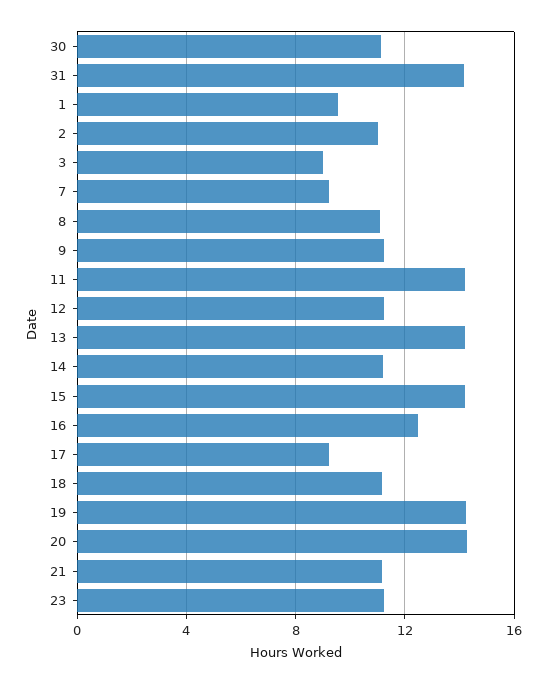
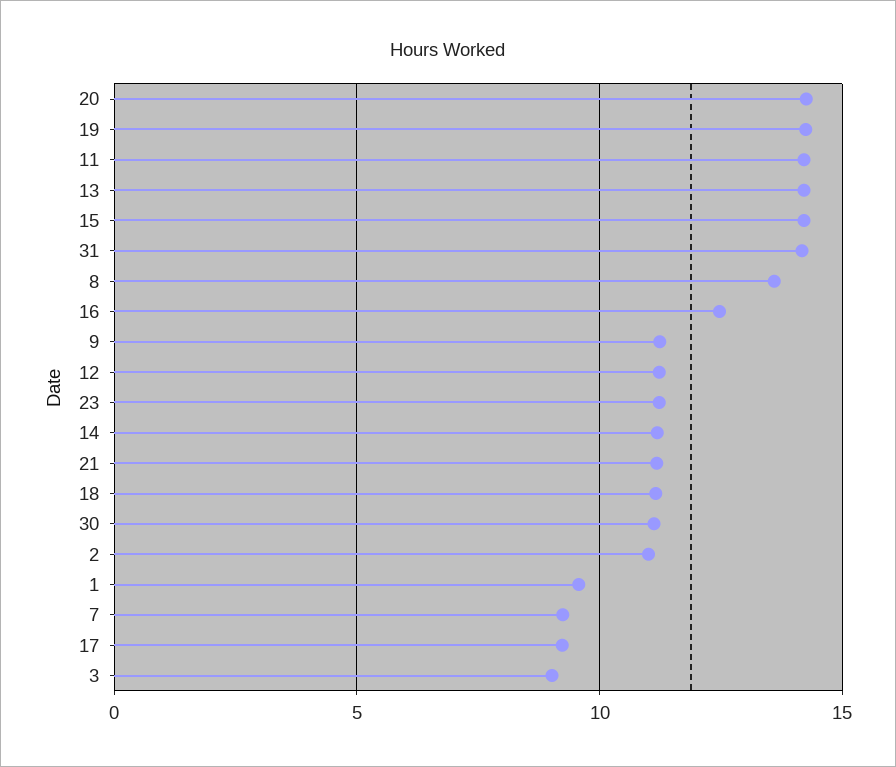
  {
    "30": 11,
    "31": 14,
    "1": 9.5,
    "2": 11,
    "3": 9,
    "7": 9,
-   "8": 11,
+   "8": 13.5,
    "9": 11,
    "11": 14,
    "12": 11,
    "13": 14,
    "14": 11,
    "15": 14,
    "16": 12.5,
    "17": 9,
    "18": 11,
    "19": 14.5,
    "20": 14.5,
    "21": 11,
    "23": 11
  }

